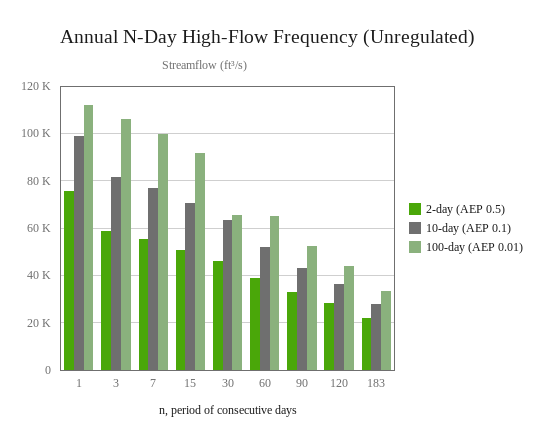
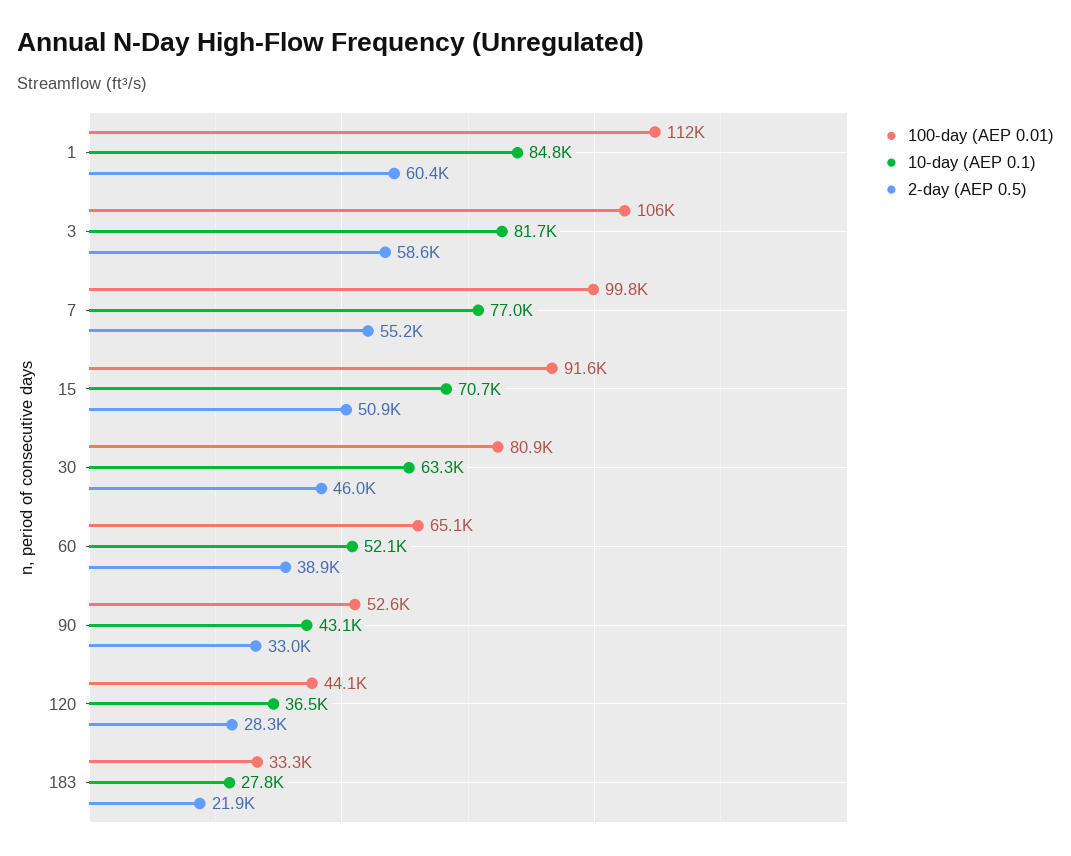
  {
    "2-day (AEP 0.5)": {
-     "1": 75000,
+     "1": 60400,
      "3": 58600,
      "7": 55200,
      "15": 50900,
      "30": 46000,
      "60": 38900,
      "90": 33000,
      "120": 28300,
      "183": 21900
    },
    "10-day (AEP 0.1)": {
-     "1": 100000,
+     "1": 84800,
      "3": 81700,
      "7": 77000,
      "15": 70700,
      "30": 63300,
      "60": 52100,
      "90": 43100,
      "120": 36500,
      "183": 27800
    },
    "100-day (AEP 0.01)": {
      "1": 112000,
      "3": 106000,
      "7": 99800,
      "15": 91600,
-     "30": 65000,
+     "30": 80900,
      "60": 65100,
      "90": 52600,
      "120": 44100,
      "183": 33300
    }
  }

